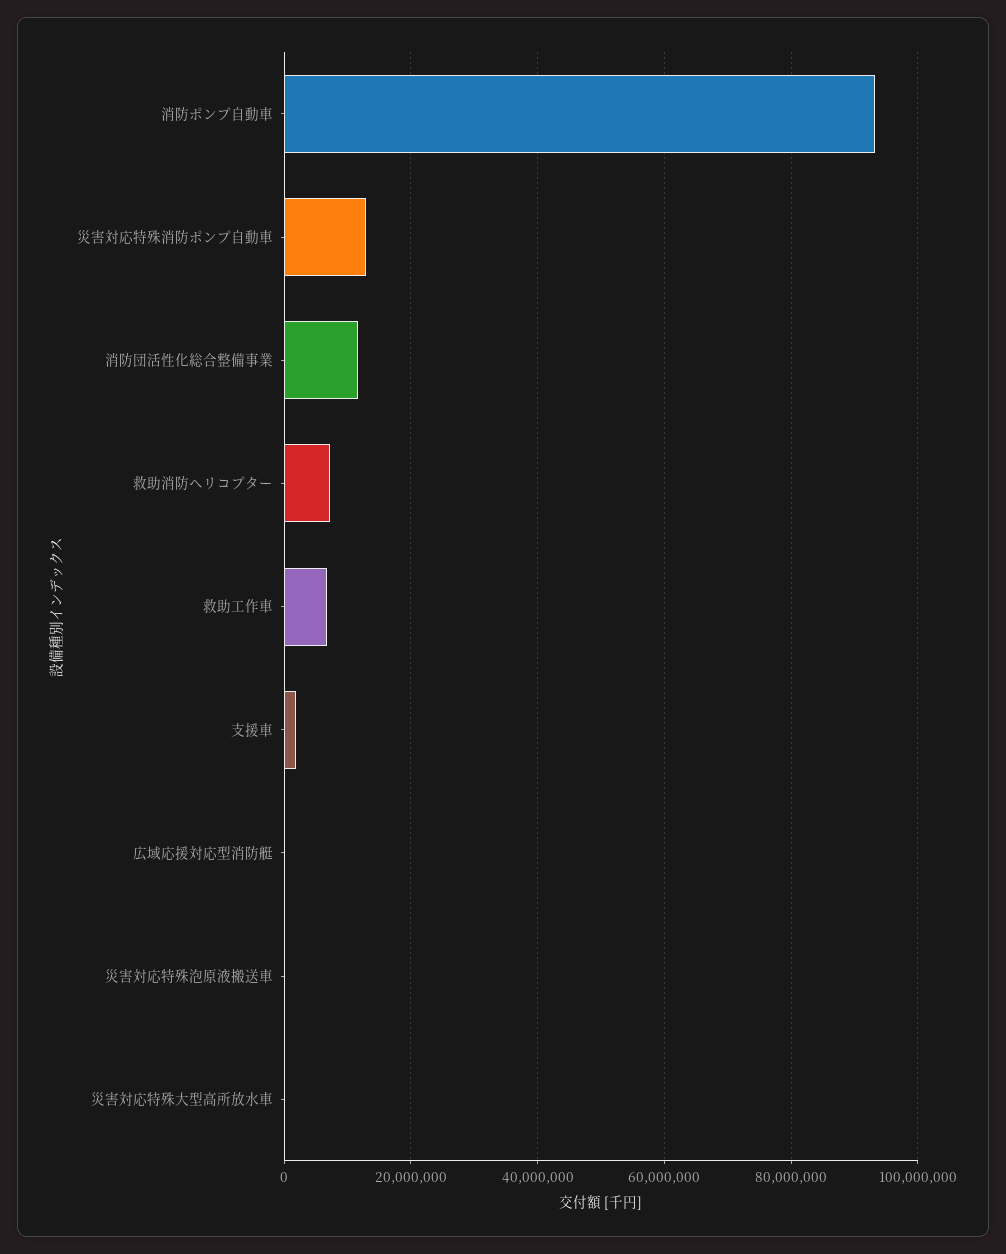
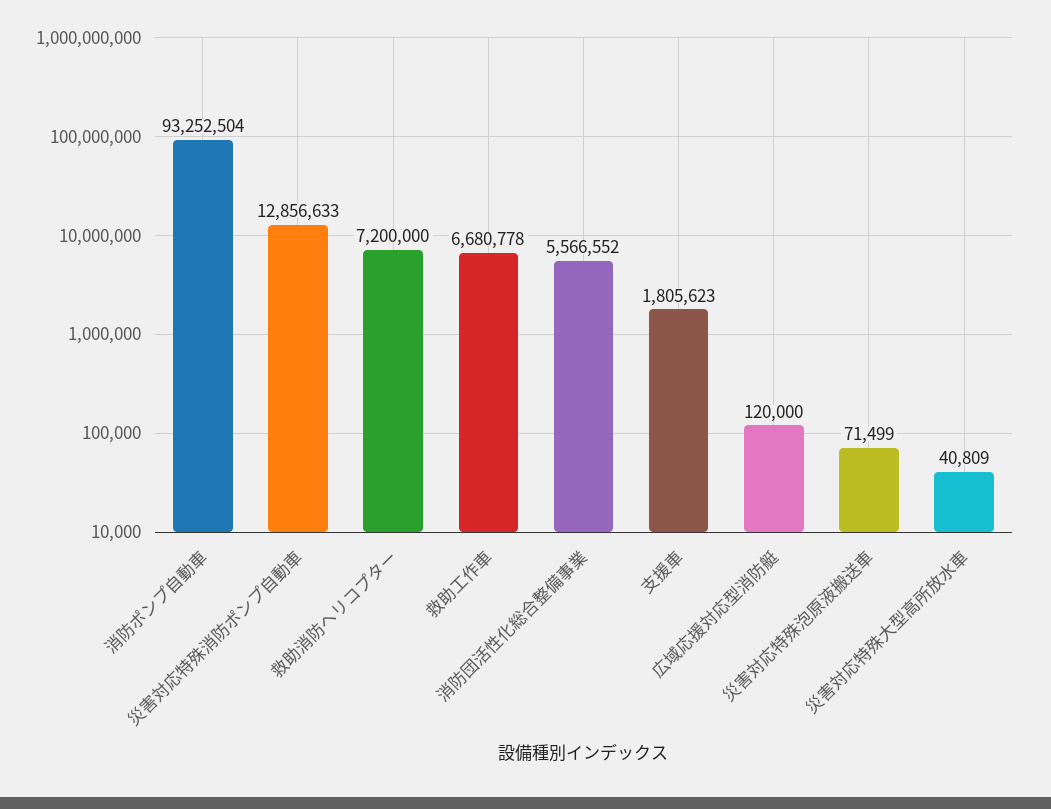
  {
    "消防ポンプ自動車": 93252504,
    "災害対応特殊消防ポンプ自動車": 12856633,
-   "消防団活性化総合整備事業": 12000000,
+   "消防団活性化総合整備事業": 5566552,
    "救助消防ヘリコプター": 7200000,
    "救助工作車": 6680778,
    "支援車": 1805623,
    "広域応援対応型消防艇": 120000,
    "災害対応特殊泡原液搬送車": 71499,
    "災害対応特殊大型高所放水車": 40809
  }

